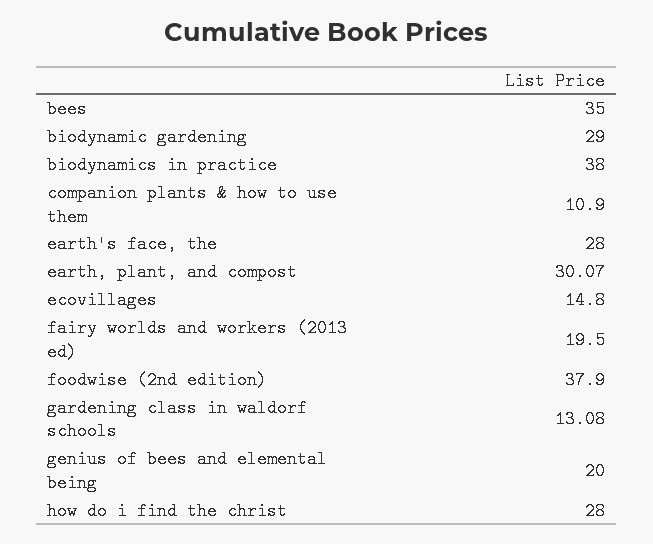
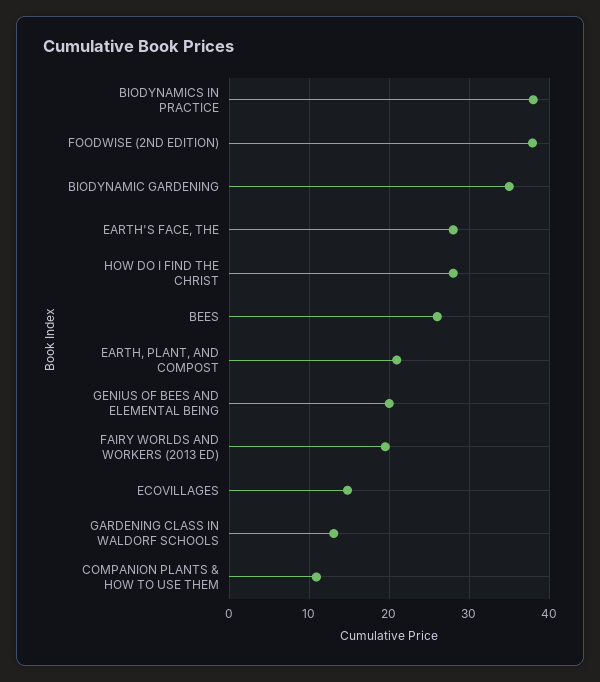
  {
-   "bees": 35,
+   "bees": 26,
-   "biodynamic gardening": 29,
+   "biodynamic gardening": 35,
    "biodynamics in practice": 38,
    "companion plants & how to use them": 10.9,
    "earth's face, the": 28,
-   "earth, plant, and compost": 30.07,
+   "earth, plant, and compost": 21,
    "ecovillages": 14.8,
    "fairy worlds and workers (2013 ed)": 19.5,
    "foodwise (2nd edition)": 37.9,
    "gardening class in waldorf schools": 13.08,
    "genius of bees and elemental being": 20,
    "how do i find the christ": 28
  }

